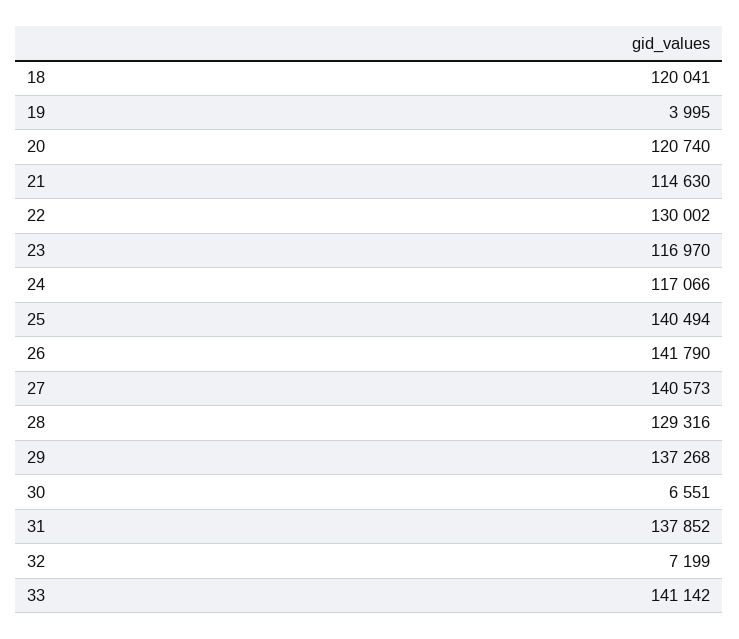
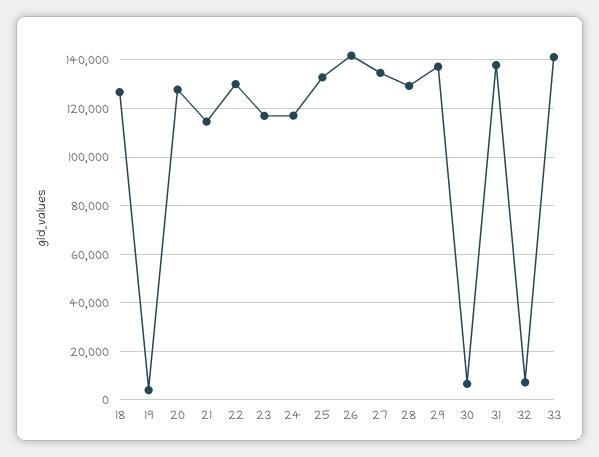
  {
-   "18": 120041,
+   "18": 127500,
    "19": 3995,
-   "20": 120740,
+   "20": 127500,
    "21": 114630,
    "22": 130002,
    "23": 116970,
    "24": 117066,
-   "25": 140494,
+   "25": 132500,
    "26": 141790,
-   "27": 140573,
+   "27": 135000,
    "28": 129316,
    "29": 137268,
    "30": 6551,
    "31": 137852,
    "32": 7199,
    "33": 141142
  }

